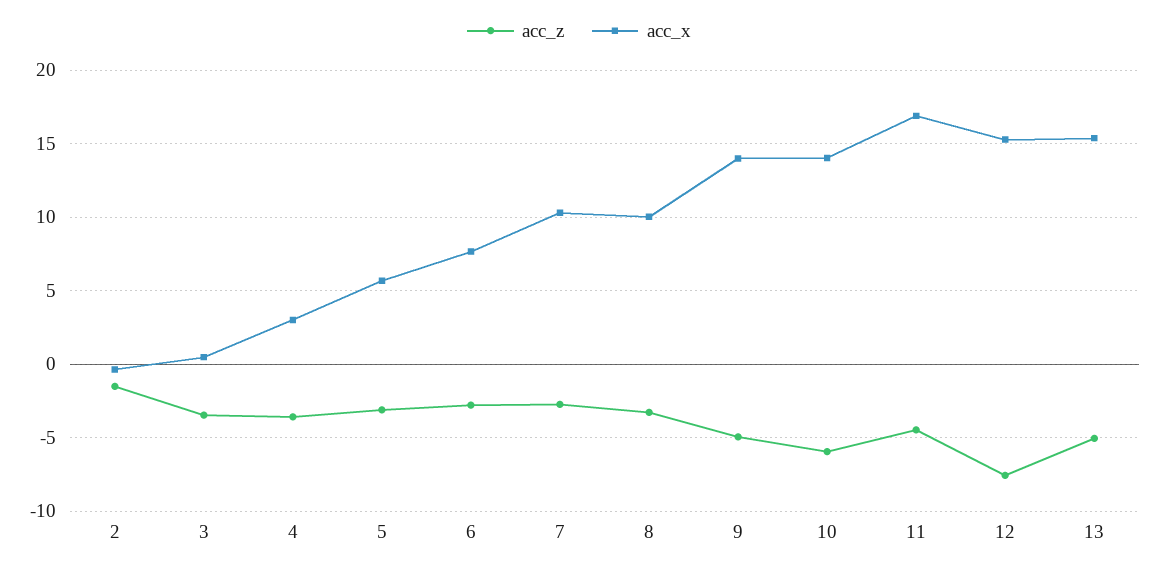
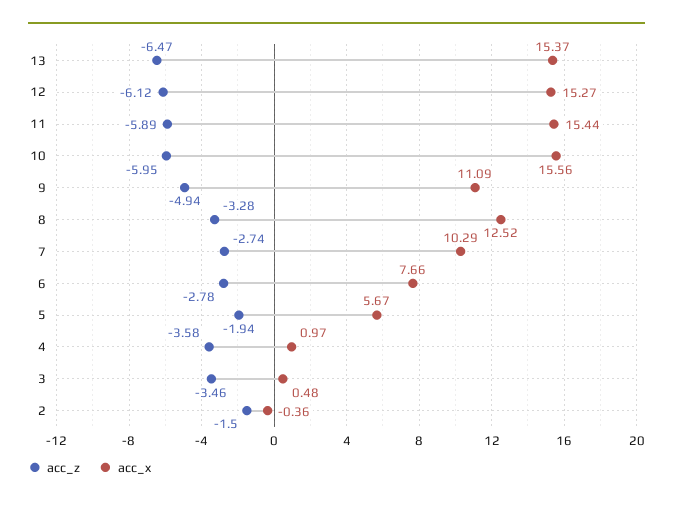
  {
    "acc_z": {
      "2": -1.5,
      "3": -3.46,
      "4": -3.58,
-     "5": -3,
+     "5": -1.94,
      "6": -2.78,
      "7": -2.74,
      "8": -3.28,
      "9": -4.94,
      "10": -5.95,
-     "11": -4.5,
+     "11": -5.89,
-     "12": -7.5,
+     "12": -6.12,
-     "13": -5
+     "13": -6.47
    },
    "acc_x": {
      "2": -0.36,
      "3": 0.48,
-     "4": 3,
+     "4": 0.97,
      "5": 5.67,
      "6": 7.66,
      "7": 10.29,
-     "8": 10,
+     "8": 12.52,
-     "9": 14,
+     "9": 11.09,
-     "10": 14,
+     "10": 15.56,
-     "11": 17,
+     "11": 15.44,
      "12": 15.27,
      "13": 15.37
    }
  }

